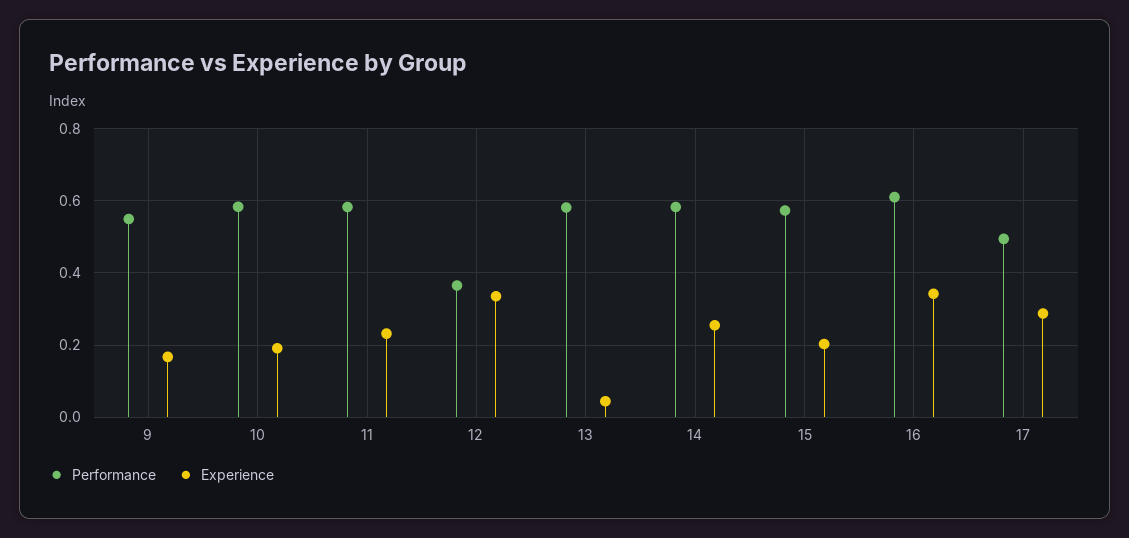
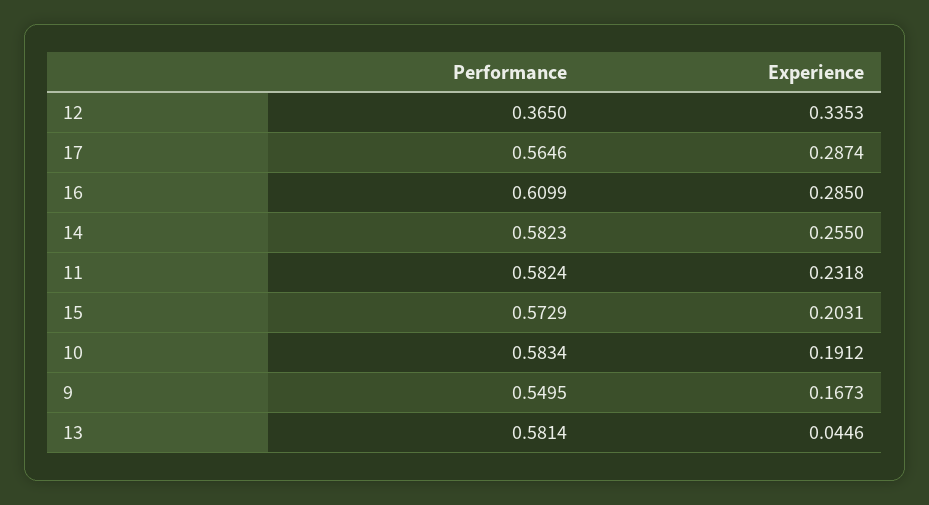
  {
    "Performance": {
      "9": 0.5495,
      "10": 0.5834,
      "11": 0.5824,
      "12": 0.365,
      "13": 0.5814,
      "14": 0.5823,
      "15": 0.5729,
      "16": 0.6099,
-     "17": 0.5
+     "17": 0.5646
    },
    "Experience": {
      "9": 0.1673,
      "10": 0.1912,
      "11": 0.2318,
      "12": 0.3353,
      "13": 0.0446,
      "14": 0.255,
      "15": 0.2031,
-     "16": 0.34,
+     "16": 0.285,
      "17": 0.2874
    }
  }

